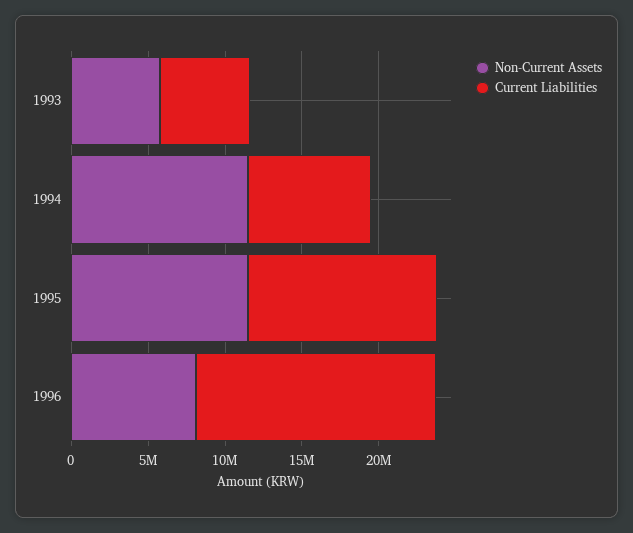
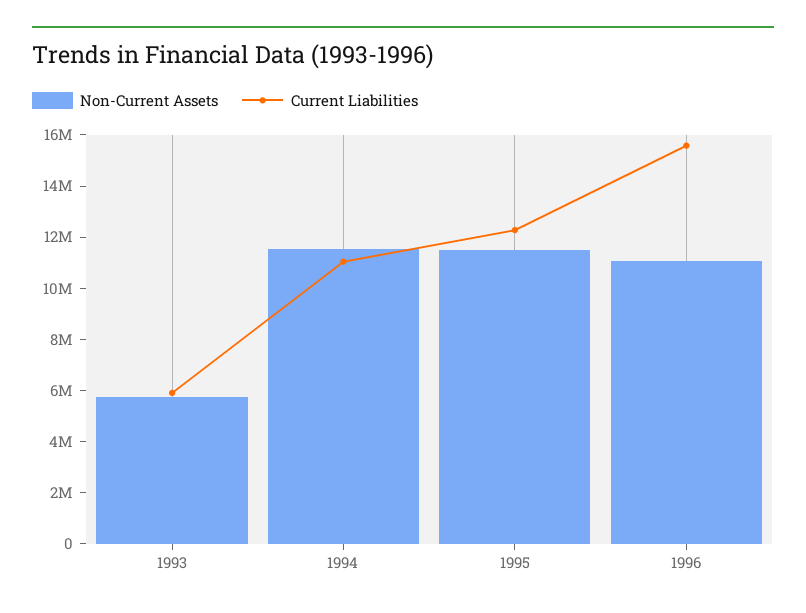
  {
    "Non-Current Assets": {
      "1993": 5500000,
      "1994": 11500000,
      "1995": 11500000,
-     "1996": 8000000
+     "1996": 11000000
    },
    "Current Liabilities": {
      "1993": 6000000,
-     "1994": 8000000,
+     "1994": 11000000,
      "1995": 12500000,
      "1996": 15500000
    }
  }

